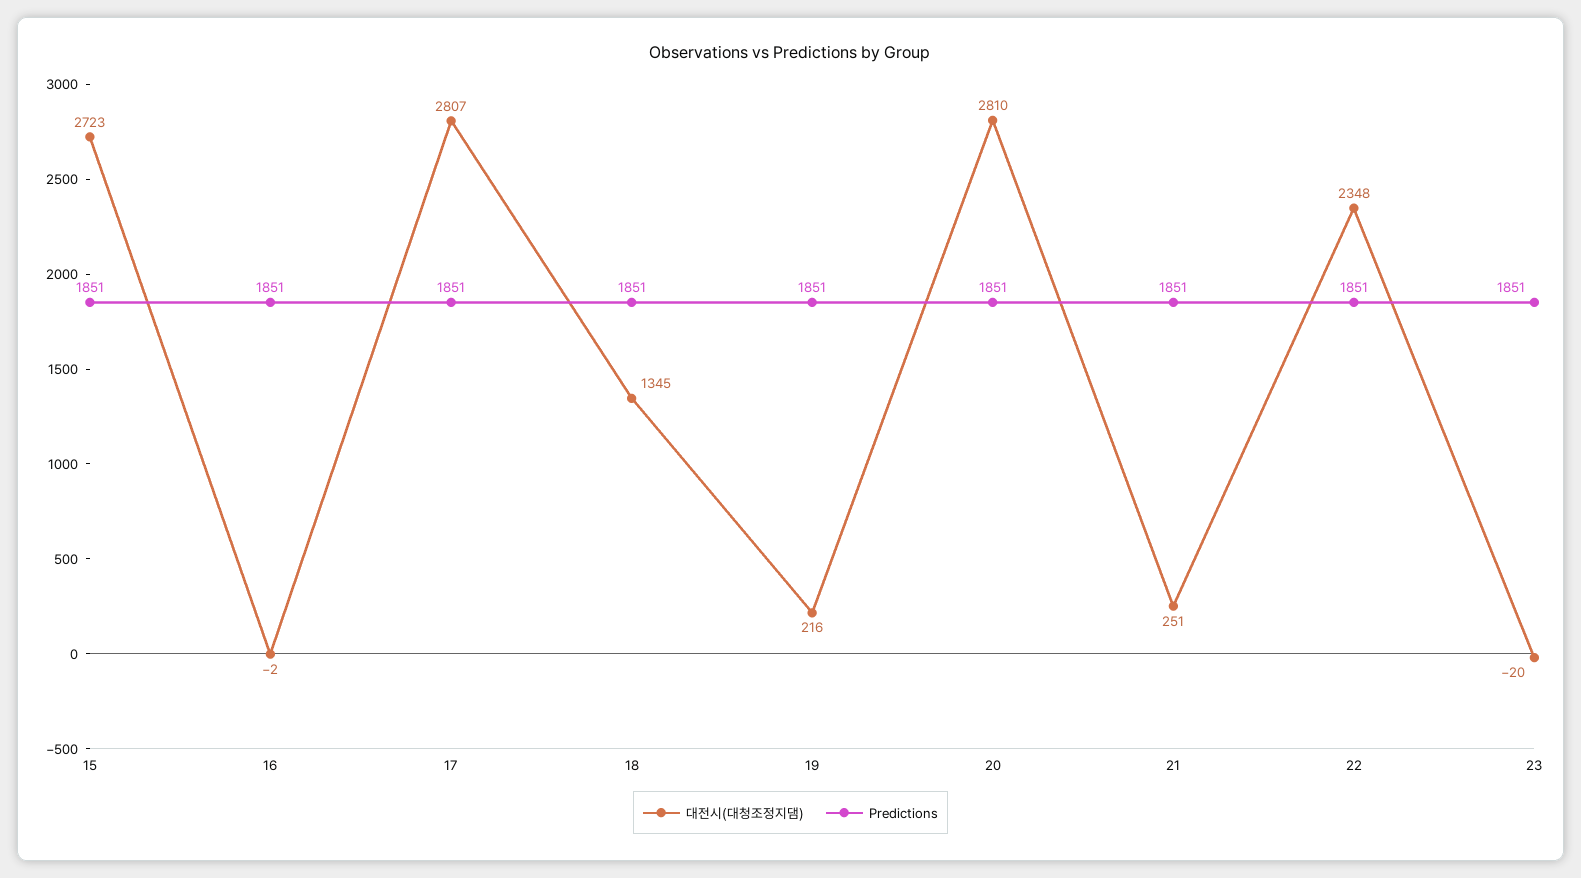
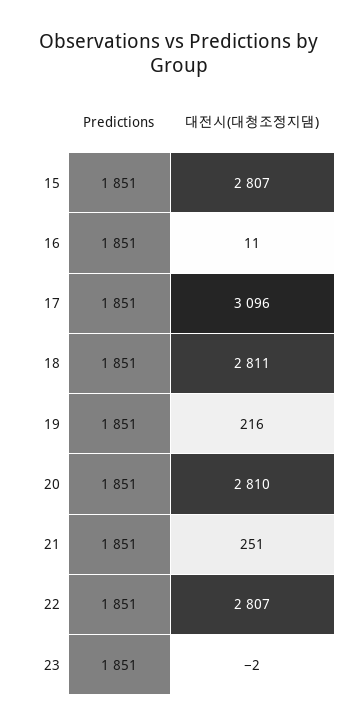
  {
    "대전시(대청조정지댐)": {
-     "15": 2723,
+     "15": 2807,
-     "16": -2,
+     "16": 11,
-     "17": 2807,
+     "17": 3096,
-     "18": 1345,
+     "18": 2811,
      "19": 216,
      "20": 2810,
      "21": 251,
-     "22": 2348,
+     "22": 2807,
-     "23": -20
+     "23": -2
    },
    "Predictions": {
      "15": 1851,
      "16": 1851,
      "17": 1851,
      "18": 1851,
      "19": 1851,
      "20": 1851,
      "21": 1851,
      "22": 1851,
      "23": 1851
    }
  }

